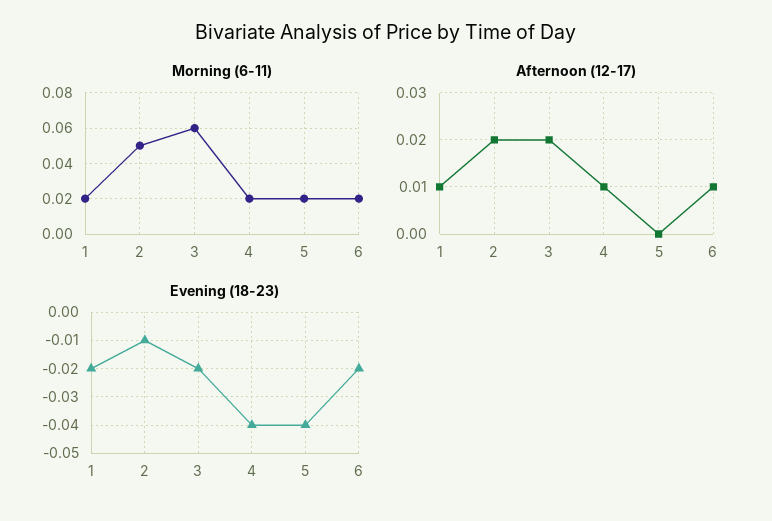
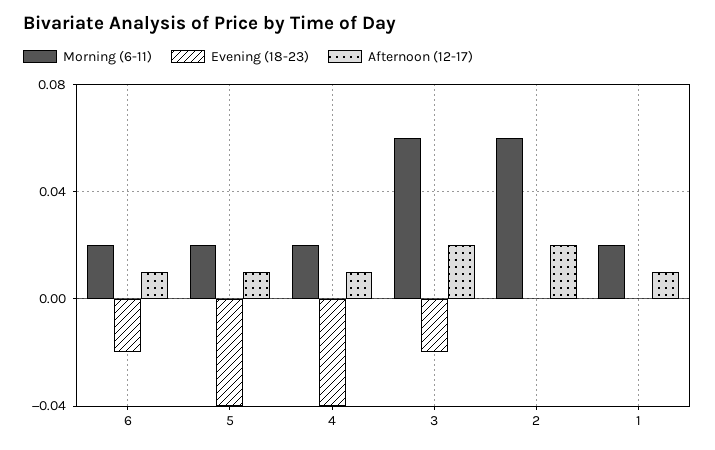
  {
    "Morning (6-11)": {
      "1": 0.02,
-     "2": 0.05,
+     "2": 0.06,
      "3": 0.06,
      "4": 0.02,
      "5": 0.02,
      "6": 0.02
    },
    "Afternoon (12-17)": {
      "1": 0.01,
      "2": 0.02,
      "3": 0.02,
      "4": 0.01,
-     "5": 0,
+     "5": 0.01,
      "6": 0.01
    },
    "Evening (18-23)": {
-     "1": -0.02,
+     "1": 0,
-     "2": -0.01,
+     "2": 0,
      "3": -0.02,
      "4": -0.04,
      "5": -0.04,
      "6": -0.02
    }
  }

